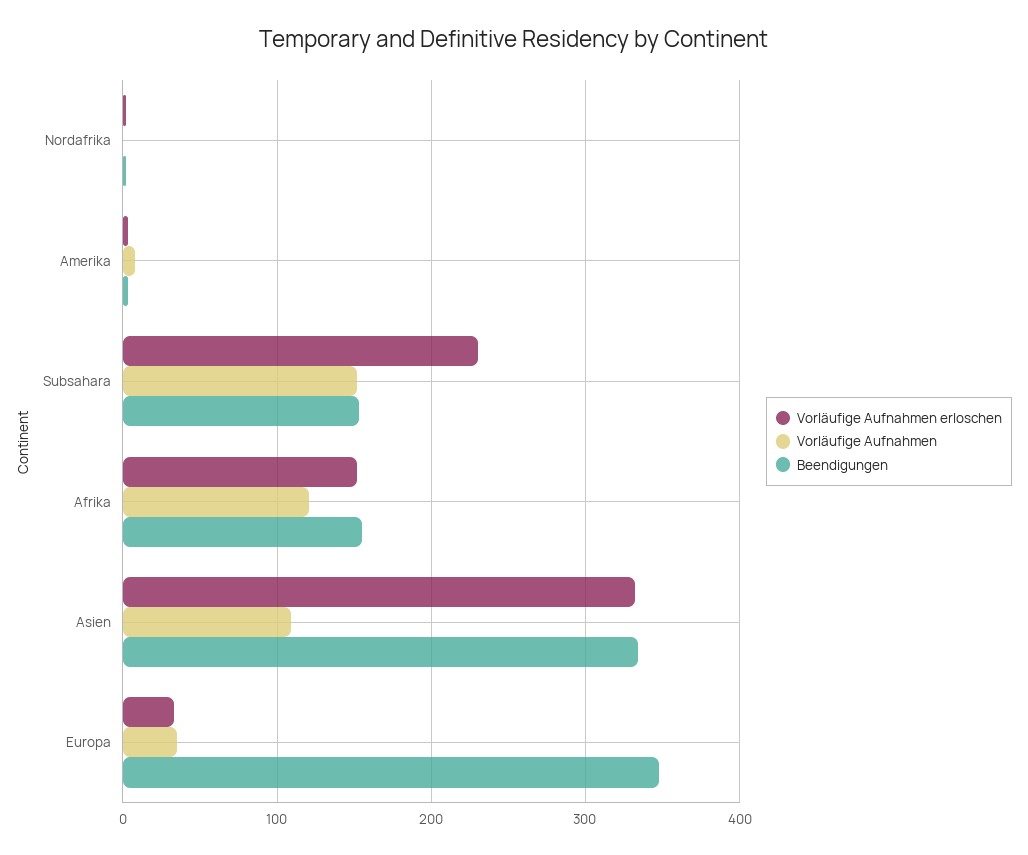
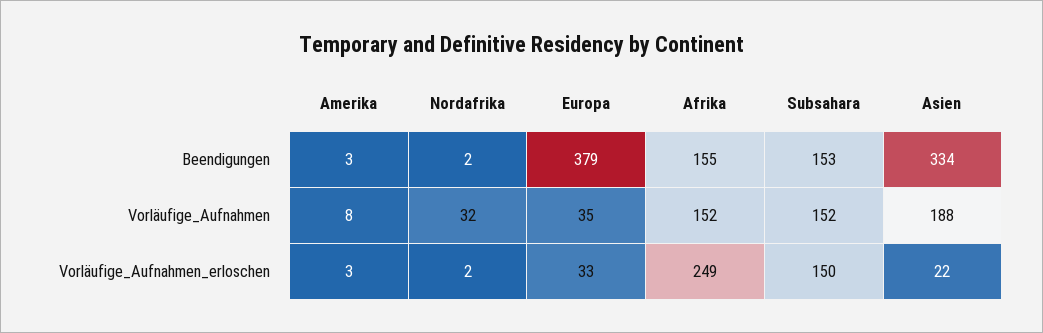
  {
    "Vorläufige Aufnahmen erloschen": {
      "Nordafrika": 2,
      "Amerika": 3,
-     "Subsahara": 230,
+     "Subsahara": 150,
-     "Afrika": 150,
+     "Afrika": 249,
-     "Asien": 330,
+     "Asien": 22,
      "Europa": 33
    },
    "Vorläufige Aufnahmen": {
-     "Nordafrika": 0,
+     "Nordafrika": 32,
      "Amerika": 8,
      "Subsahara": 152,
-     "Afrika": 120,
+     "Afrika": 152,
-     "Asien": 110,
+     "Asien": 188,
      "Europa": 35
    },
    "Beendigungen": {
      "Nordafrika": 2,
      "Amerika": 3,
      "Subsahara": 153,
      "Afrika": 155,
      "Asien": 334,
-     "Europa": 350
+     "Europa": 379
    }
  }

